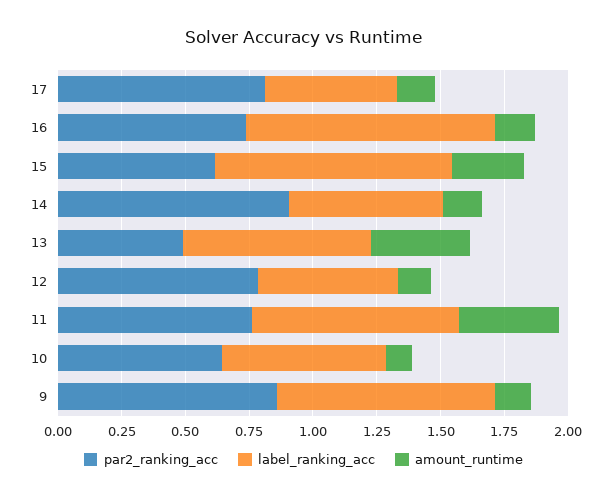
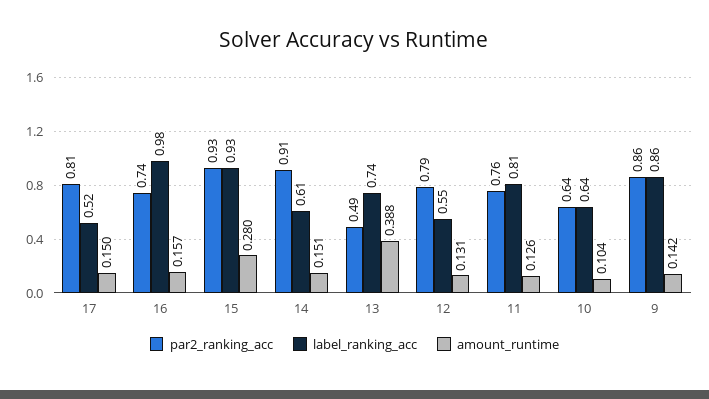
  {
    "par2_ranking_acc": {
      "17": 0.81,
      "16": 0.74,
-     "15": 0.6,
+     "15": 0.93,
      "14": 0.91,
      "13": 0.49,
      "12": 0.79,
      "11": 0.76,
      "10": 0.64,
      "9": 0.86
    },
    "label_ranking_acc": {
      "17": 0.52,
      "16": 0.98,
      "15": 0.93,
      "14": 0.61,
      "13": 0.74,
      "12": 0.55,
      "11": 0.81,
      "10": 0.64,
      "9": 0.86
    },
    "amount_runtime": {
      "17": 0.15,
      "16": 0.157,
      "15": 0.28,
      "14": 0.151,
      "13": 0.388,
      "12": 0.131,
-     "11": 0.4,
+     "11": 0.126,
      "10": 0.104,
      "9": 0.142
    }
  }

